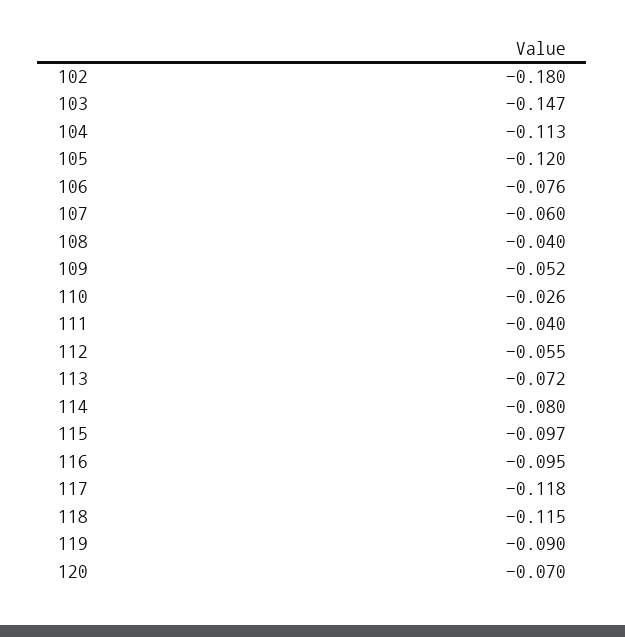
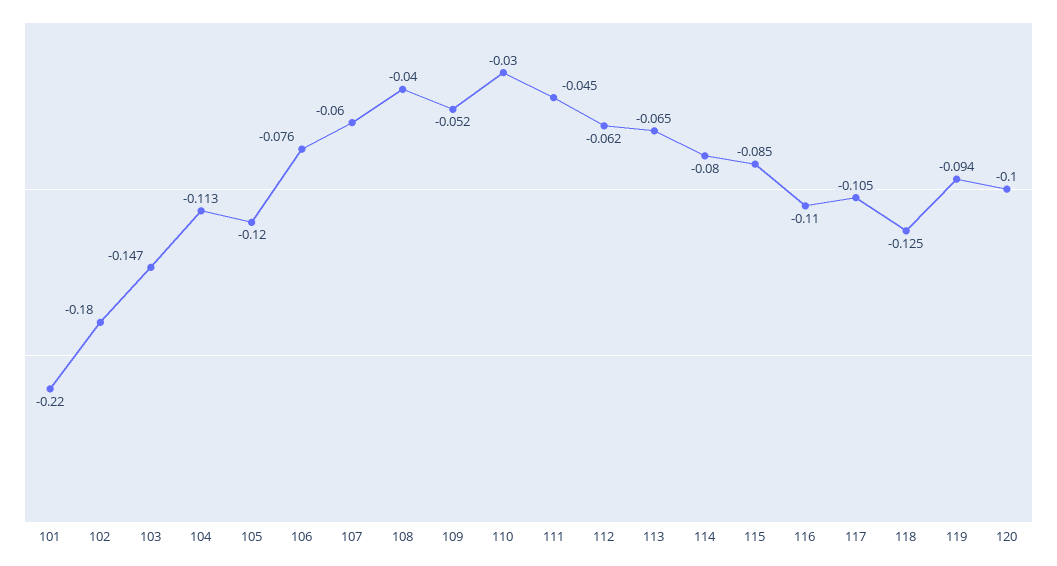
  {
    "102": -0.18,
    "103": -0.147,
    "104": -0.113,
    "105": -0.12,
    "106": -0.076,
    "107": -0.06,
    "108": -0.04,
    "109": -0.052,
-   "110": -0.026,
+   "110": -0.03,
-   "111": -0.04,
+   "111": -0.045,
-   "112": -0.055,
+   "112": -0.062,
-   "113": -0.072,
+   "113": -0.065,
    "114": -0.08,
-   "115": -0.097,
+   "115": -0.085,
-   "116": -0.095,
+   "116": -0.11,
-   "117": -0.118,
+   "117": -0.105,
-   "118": -0.115,
+   "118": -0.125,
-   "119": -0.09,
+   "119": -0.094,
-   "120": -0.07
+   "120": -0.1,
+   "101": -0.22
  }

